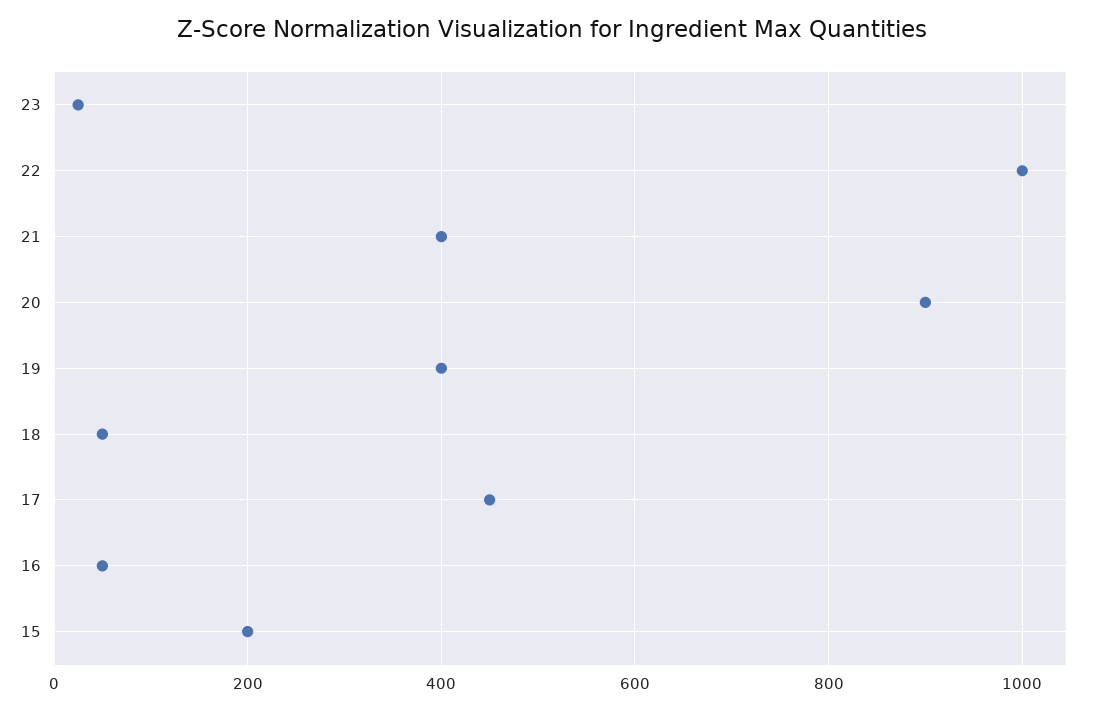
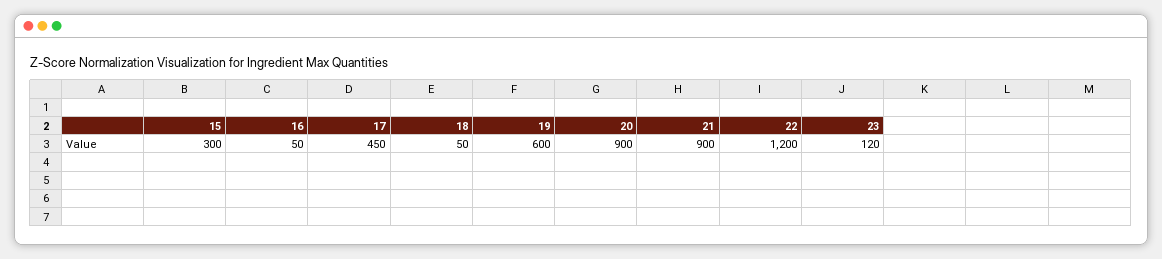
  {
-   "23": 20,
+   "23": 120,
-   "22": 1000,
+   "22": 1200,
-   "21": 400,
+   "21": 900,
    "20": 900,
-   "19": 400,
+   "19": 600,
    "18": 50,
    "17": 450,
    "16": 50,
-   "15": 200
+   "15": 300
  }

